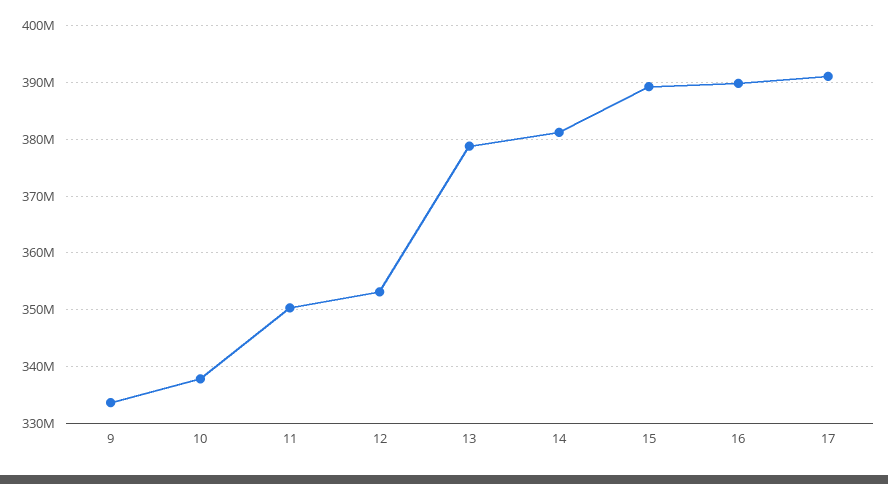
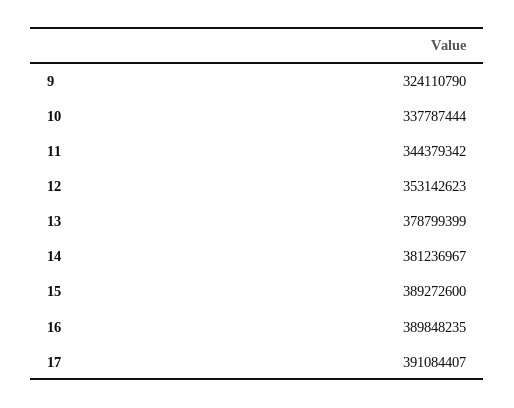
  {
-   "9": 334000000,
+   "9": 324110790,
    "10": 337787444,
-   "11": 350000000,
+   "11": 344379342,
    "12": 353142623,
    "13": 378799399,
    "14": 381236967,
    "15": 389272600,
    "16": 389848235,
    "17": 391084407
  }

